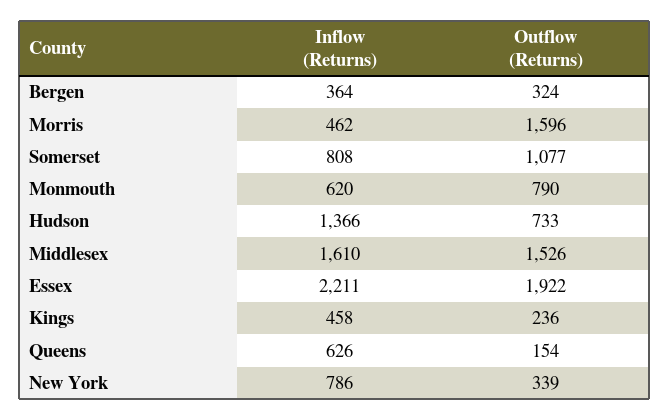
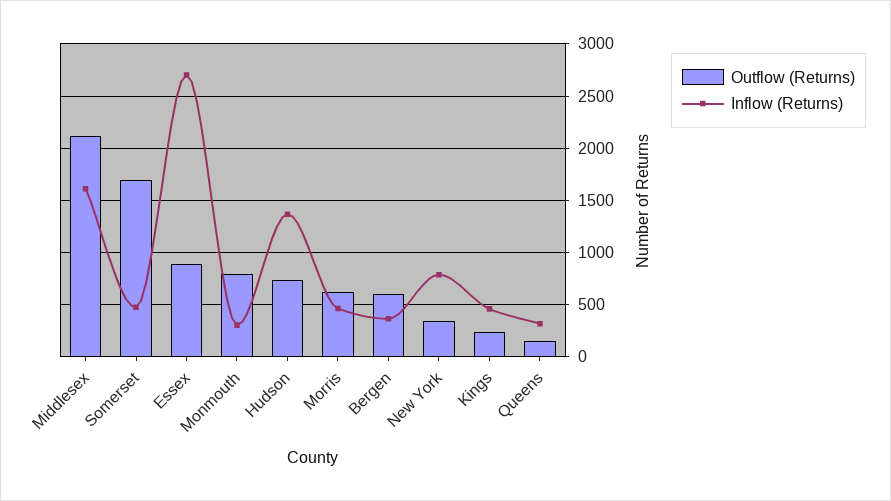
  {
    "Inflow (Returns)": {
      "Bergen": 364,
      "Morris": 462,
-     "Somerset": 808,
+     "Somerset": 500,
-     "Monmouth": 620,
+     "Monmouth": 300,
      "Hudson": 1366,
      "Middlesex": 1610,
-     "Essex": 2211,
+     "Essex": 2700,
      "Kings": 458,
-     "Queens": 626,
+     "Queens": 300,
      "New York": 786
    },
    "Outflow (Returns)": {
-     "Bergen": 324,
+     "Bergen": 600,
-     "Morris": 1596,
+     "Morris": 600,
-     "Somerset": 1077,
+     "Somerset": 1700,
      "Monmouth": 790,
      "Hudson": 733,
-     "Middlesex": 1526,
+     "Middlesex": 2100,
-     "Essex": 1922,
+     "Essex": 900,
      "Kings": 236,
      "Queens": 154,
      "New York": 339
    }
  }

